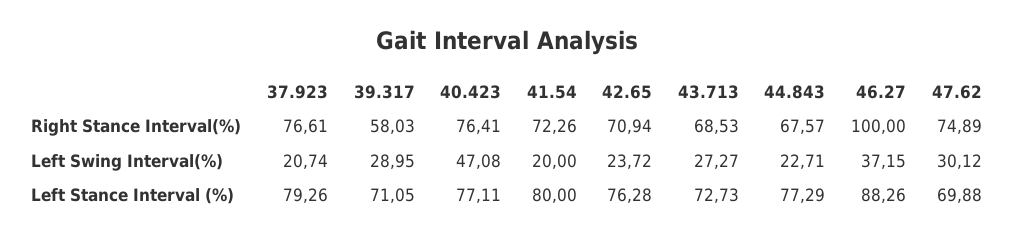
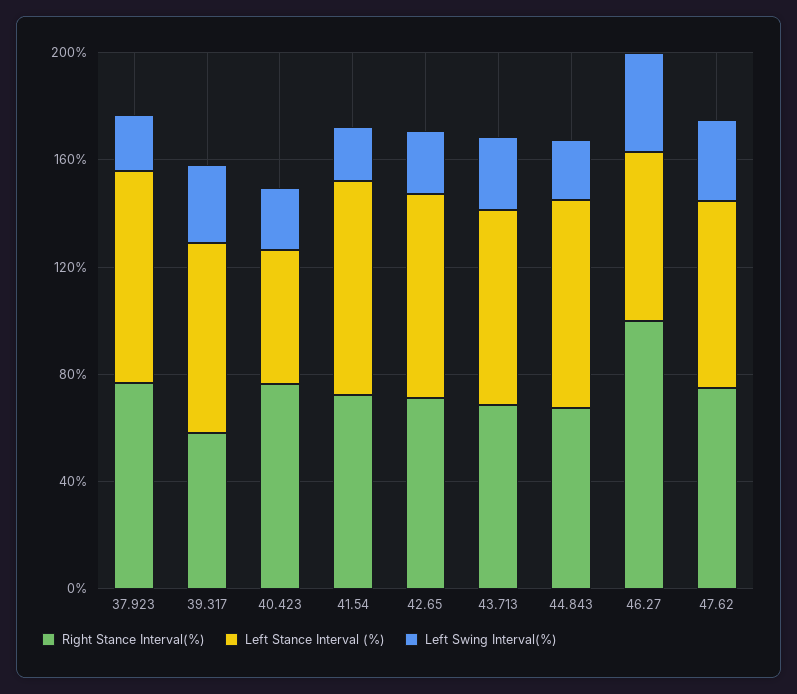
  {
    "Right Stance Interval(%)": {
      "37.923": 76.61,
      "39.317": 58.03,
      "40.423": 76.41,
      "41.54": 72.26,
      "42.65": 70.94,
      "43.713": 68.53,
      "44.843": 67.57,
      "46.27": 100,
      "47.62": 74.89
    },
    "Left Swing Interval(%)": {
      "37.923": 20.74,
      "39.317": 28.95,
-     "40.423": 47.08,
+     "40.423": 20,
      "41.54": 20,
      "42.65": 23.72,
      "43.713": 27.27,
      "44.843": 22.71,
      "46.27": 37.15,
      "47.62": 30.12
    },
    "Left Stance Interval (%)": {
      "37.923": 79.26,
      "39.317": 71.05,
-     "40.423": 77.11,
+     "40.423": 50,
      "41.54": 80,
      "42.65": 76.28,
      "43.713": 72.73,
      "44.843": 77.29,
-     "46.27": 88.26,
+     "46.27": 60,
      "47.62": 69.88
    }
  }

